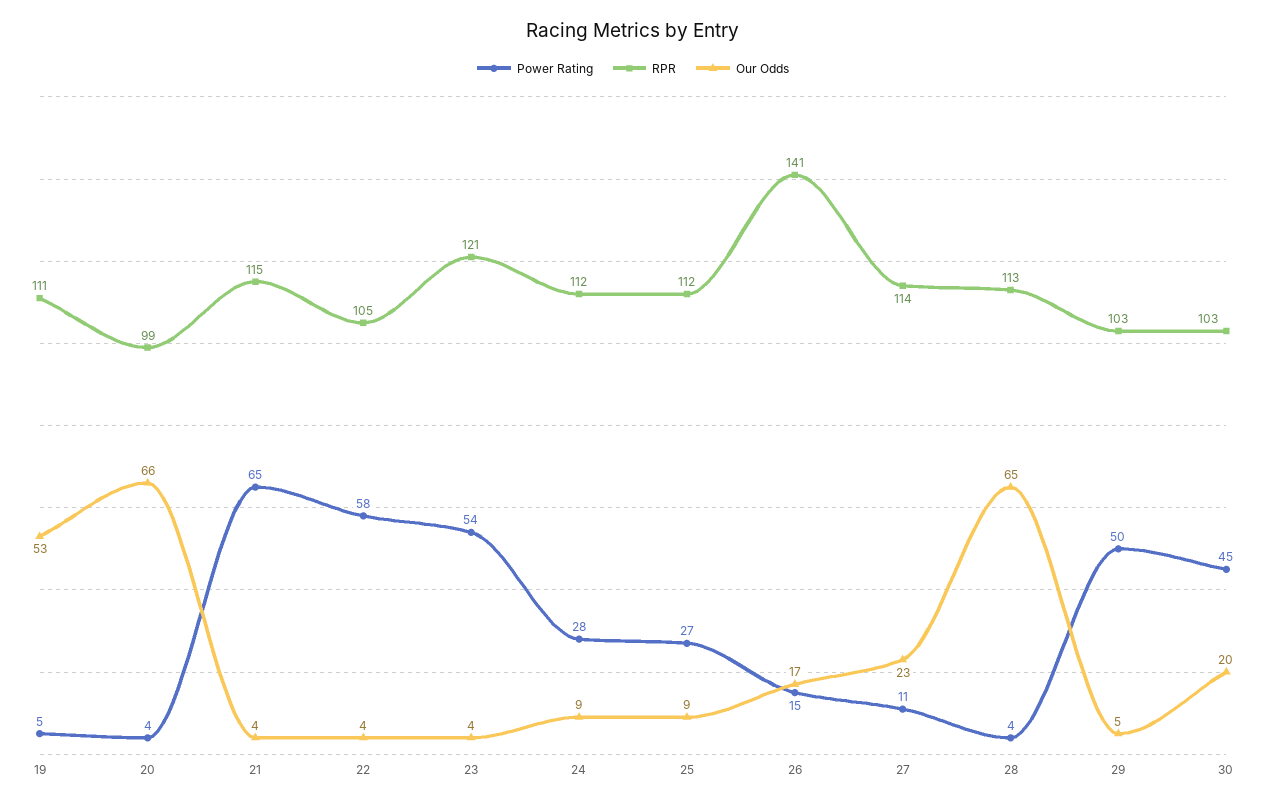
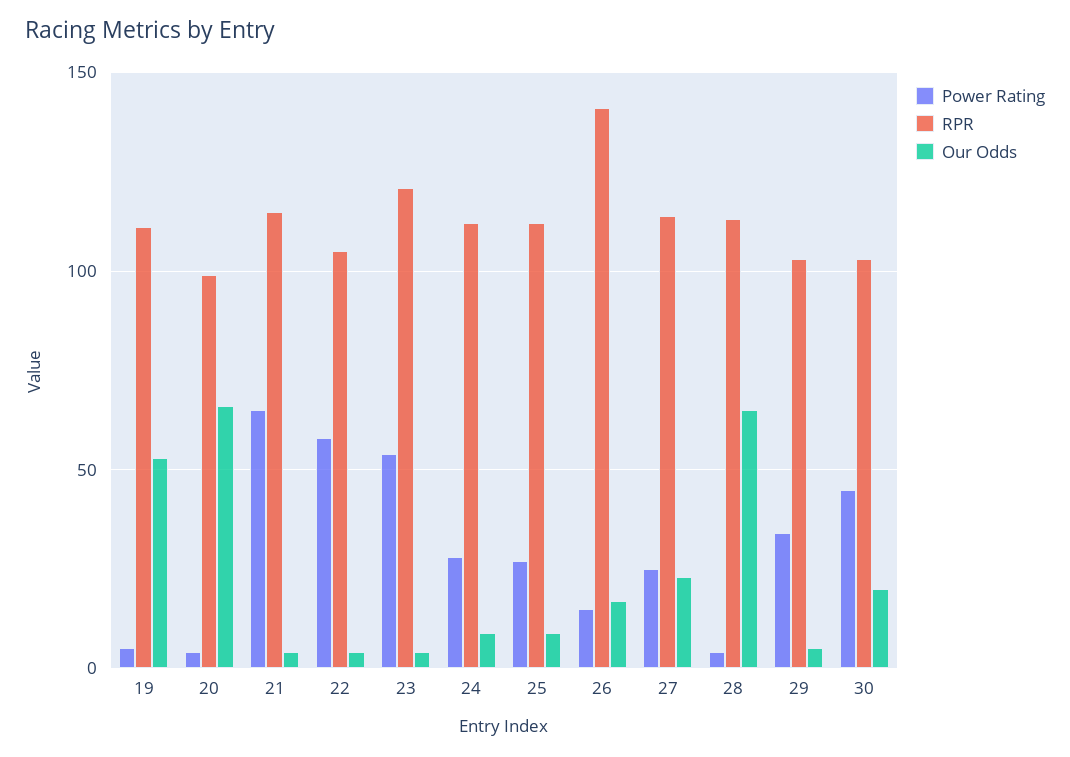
  {
    "Power Rating": {
      "19": 5,
      "20": 4,
      "21": 65,
      "22": 58,
      "23": 54,
      "24": 28,
      "25": 27,
      "26": 15,
-     "27": 11,
+     "27": 25,
      "28": 4,
-     "29": 50,
+     "29": 35,
      "30": 45
    },
    "RPR": {
      "19": 111,
      "20": 99,
      "21": 115,
      "22": 105,
      "23": 121,
      "24": 112,
      "25": 112,
      "26": 141,
      "27": 114,
      "28": 113,
      "29": 103,
      "30": 103
    },
    "Our Odds": {
      "19": 53,
      "20": 66,
      "21": 4,
      "22": 4,
      "23": 4,
      "24": 9,
      "25": 9,
      "26": 17,
      "27": 23,
      "28": 65,
      "29": 5,
      "30": 20
    }
  }

